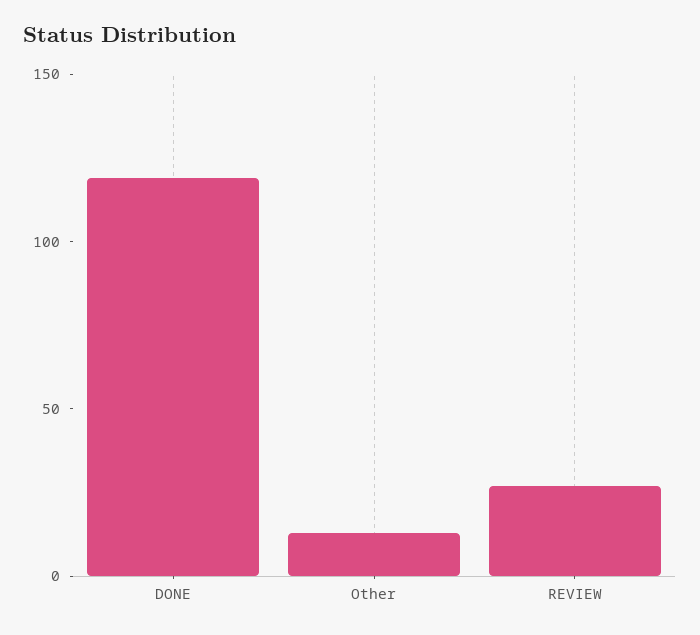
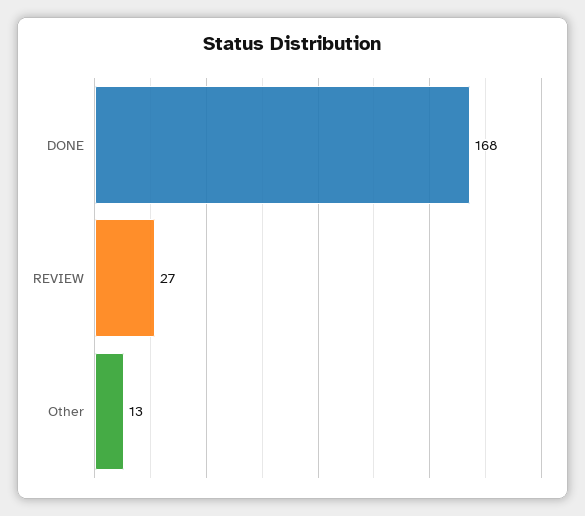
  {
-   "DONE": 120,
+   "DONE": 168,
    "Other": 13,
    "REVIEW": 27
  }

